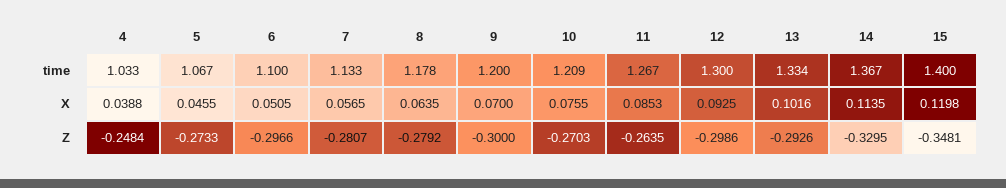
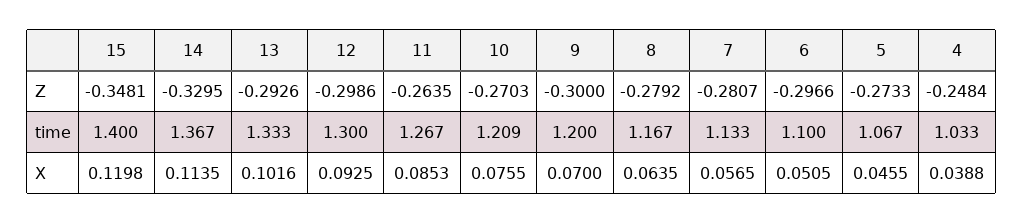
  {
    "4": {
      "time": 1.033,
      "X": 0.0388,
      "Z": -0.2484
    },
    "5": {
      "time": 1.067,
      "X": 0.0455,
      "Z": -0.2733
    },
    "6": {
      "time": 1.1,
      "X": 0.0505,
      "Z": -0.2966
    },
    "7": {
      "time": 1.133,
      "X": 0.0565,
      "Z": -0.2807
    },
    "8": {
-     "time": 1.178,
+     "time": 1.167,
      "X": 0.0635,
      "Z": -0.2792
    },
    "9": {
      "time": 1.2,
      "X": 0.07,
      "Z": -0.3
    },
    "10": {
      "time": 1.209,
      "X": 0.0755,
      "Z": -0.2703
    },
    "11": {
      "time": 1.267,
      "X": 0.0853,
      "Z": -0.2635
    },
    "12": {
      "time": 1.3,
      "X": 0.0925,
      "Z": -0.2986
    },
    "13": {
-     "time": 1.334,
+     "time": 1.333,
      "X": 0.1016,
      "Z": -0.2926
    },
    "14": {
      "time": 1.367,
      "X": 0.1135,
      "Z": -0.3295
    },
    "15": {
      "time": 1.4,
      "X": 0.1198,
      "Z": -0.3481
    }
  }

